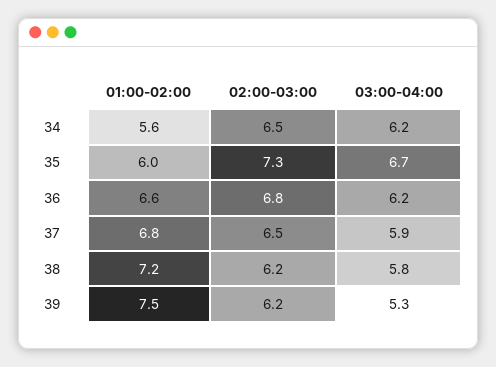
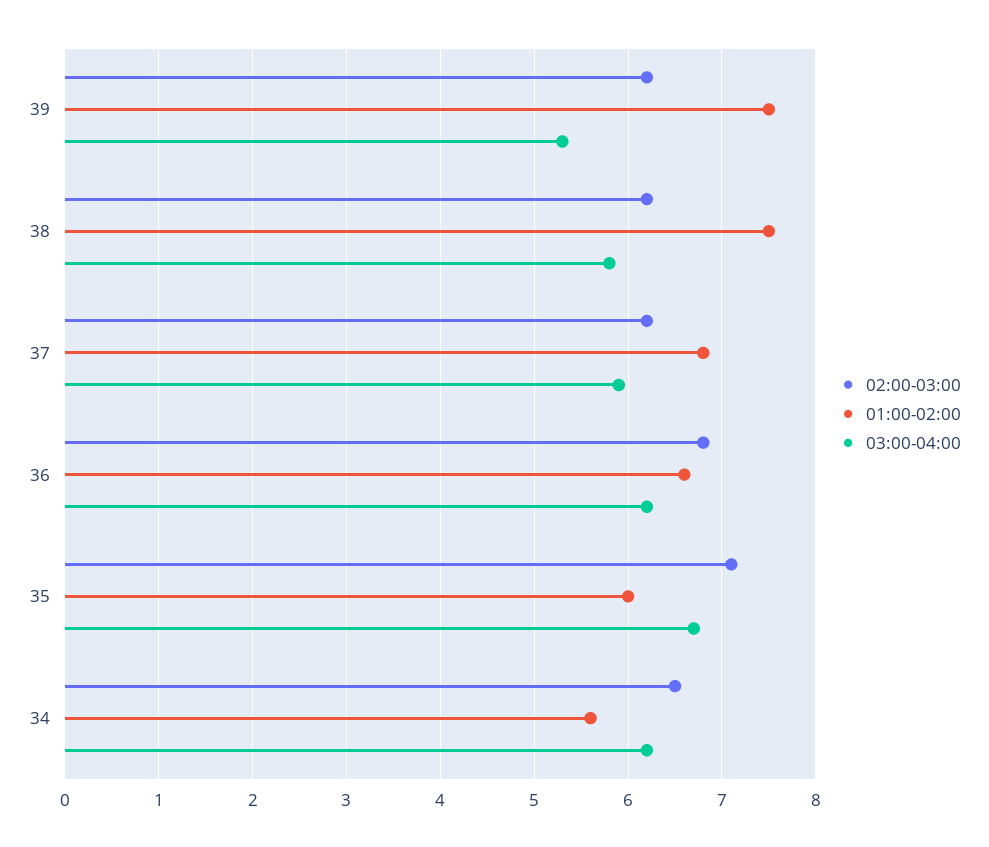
  {
    "01:00-02:00": {
      "34": 5.6,
      "35": 6,
      "36": 6.6,
      "37": 6.8,
-     "38": 7.2,
+     "38": 7.5,
      "39": 7.5
    },
    "02:00-03:00": {
      "34": 6.5,
-     "35": 7.3,
+     "35": 7.1,
      "36": 6.8,
-     "37": 6.5,
+     "37": 6.2,
      "38": 6.2,
      "39": 6.2
    },
    "03:00-04:00": {
      "34": 6.2,
      "35": 6.7,
      "36": 6.2,
      "37": 5.9,
      "38": 5.8,
      "39": 5.3
    }
  }

